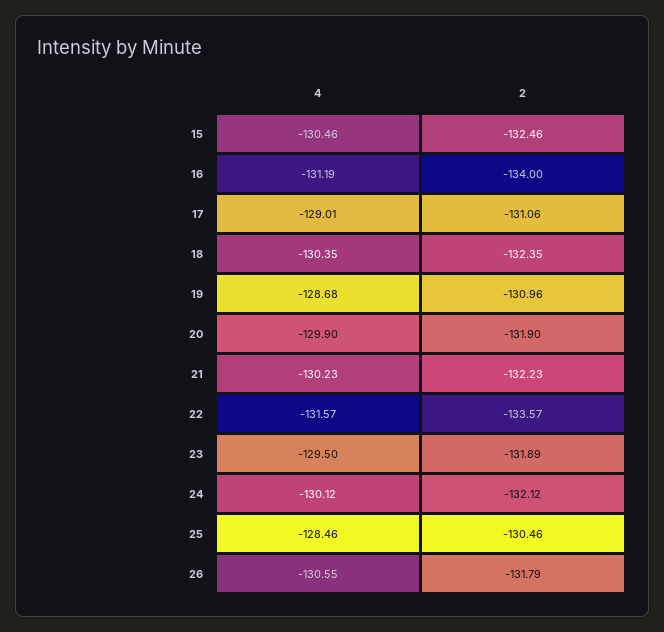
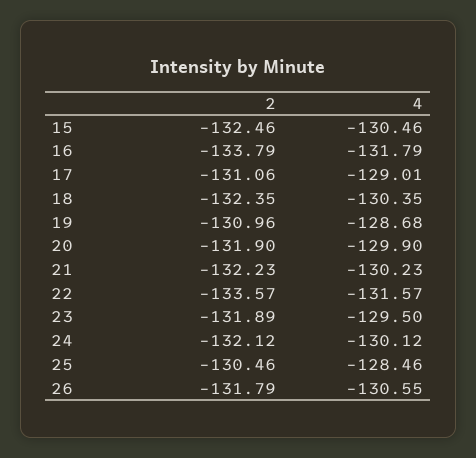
  {
    "4": {
      "15": -130.46,
-     "16": -131.19,
+     "16": -131.79,
      "17": -129.01,
      "18": -130.35,
      "19": -128.68,
      "20": -129.9,
      "21": -130.23,
      "22": -131.57,
      "23": -129.5,
      "24": -130.12,
      "25": -128.46,
      "26": -130.55
    },
    "2": {
      "15": -132.46,
-     "16": -134,
+     "16": -133.79,
      "17": -131.06,
      "18": -132.35,
      "19": -130.96,
      "20": -131.9,
      "21": -132.23,
      "22": -133.57,
      "23": -131.89,
      "24": -132.12,
      "25": -130.46,
      "26": -131.79
    }
  }

